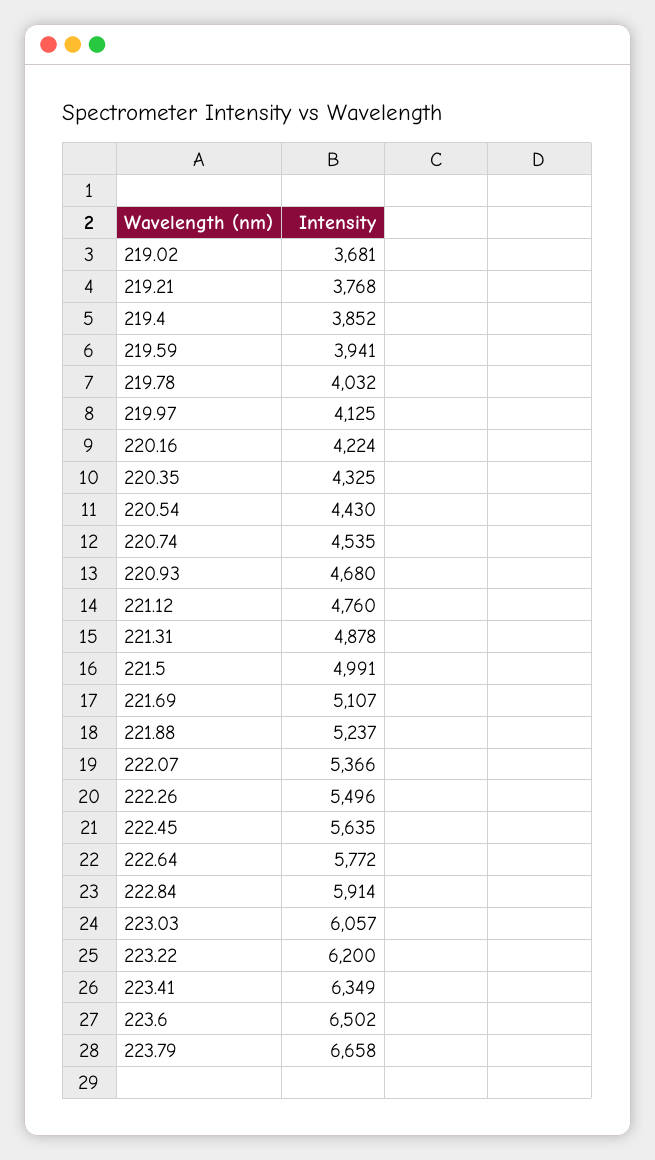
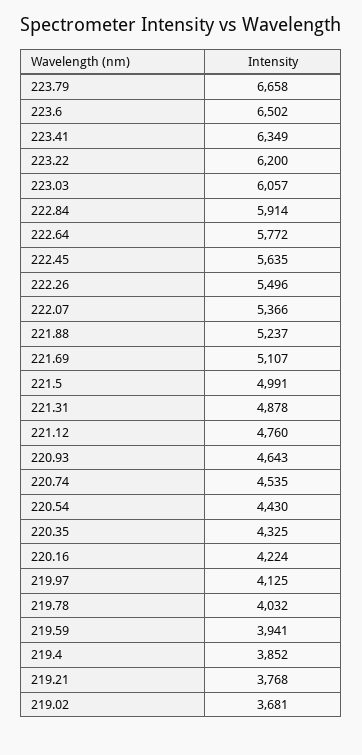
  {
    "219.02": 3681,
    "219.21": 3768,
    "219.4": 3852,
    "219.59": 3941,
    "219.78": 4032,
    "219.97": 4125,
    "220.16": 4224,
    "220.35": 4325,
    "220.54": 4430,
    "220.74": 4535,
-   "220.93": 4680,
+   "220.93": 4643,
    "221.12": 4760,
    "221.31": 4878,
    "221.5": 4991,
    "221.69": 5107,
    "221.88": 5237,
    "222.07": 5366,
    "222.26": 5496,
    "222.45": 5635,
    "222.64": 5772,
    "222.84": 5914,
    "223.03": 6057,
    "223.22": 6200,
    "223.41": 6349,
    "223.6": 6502,
    "223.79": 6658
  }

